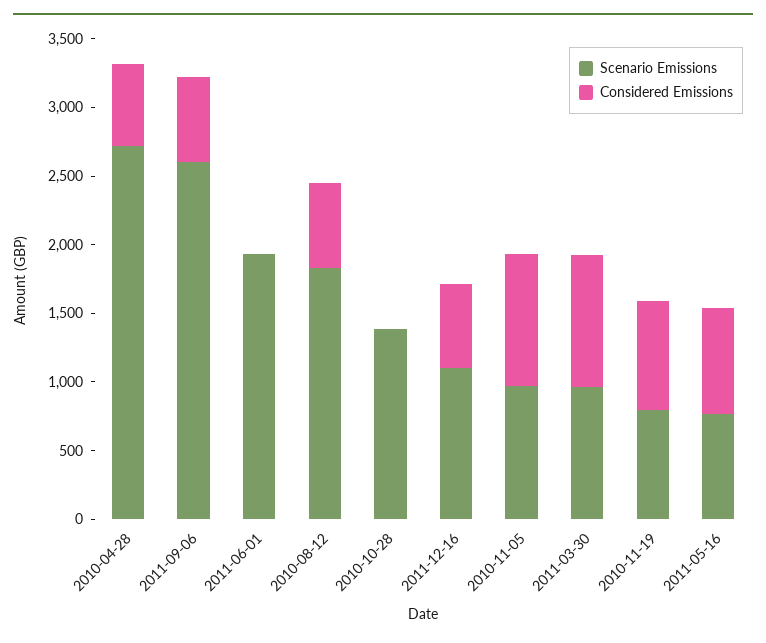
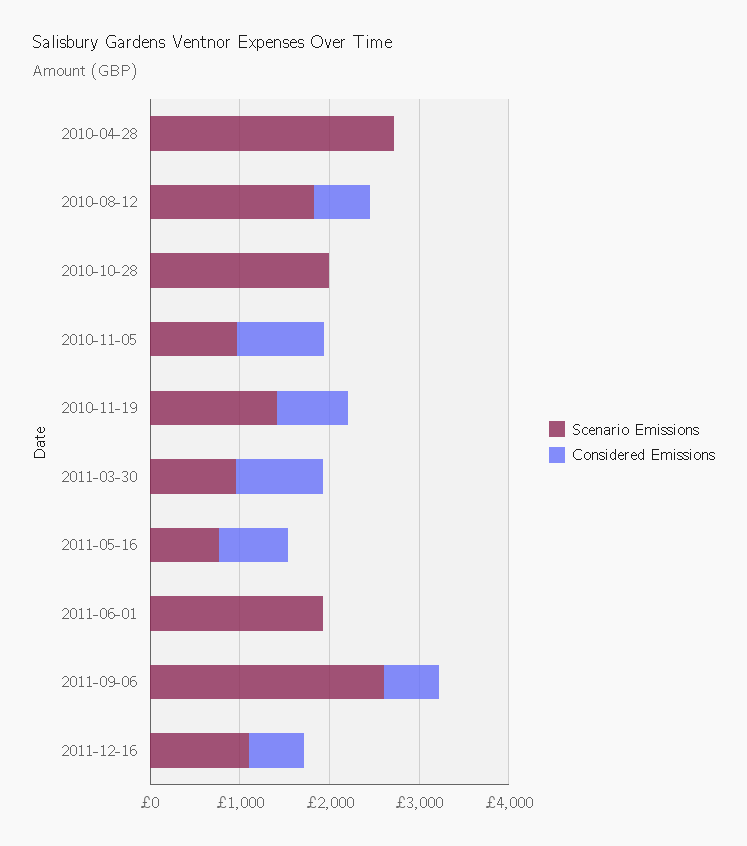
  {
    "Scenario Emissions": {
      "2010-04-28": 2700,
      "2011-09-06": 2600,
      "2011-06-01": 1900,
      "2010-08-12": 1800,
-     "2010-10-28": 1400,
+     "2010-10-28": 2000,
      "2011-12-16": 1100,
      "2010-11-05": 1000,
      "2011-03-30": 1000,
-     "2010-11-19": 800,
+     "2010-11-19": 1400,
      "2011-05-16": 800
    },
    "Considered Emissions": {
-     "2010-04-28": 600,
+     "2010-04-28": 0,
      "2011-09-06": 600,
      "2011-06-01": 0,
      "2010-08-12": 600,
      "2010-10-28": 0,
      "2011-12-16": 600,
      "2010-11-05": 1000,
      "2011-03-30": 1000,
      "2010-11-19": 800,
      "2011-05-16": 800
    }
  }

